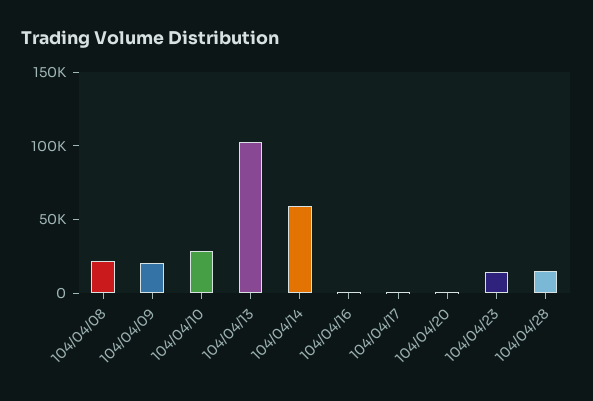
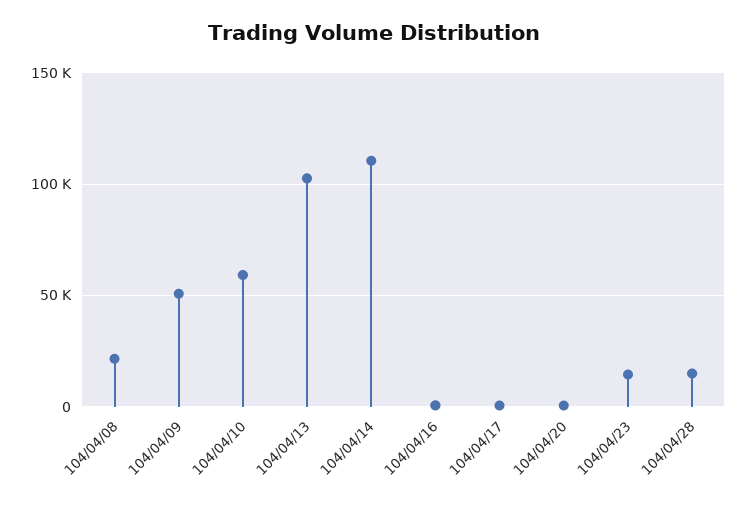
  {
    "104/04/08": 20000,
-   "104/04/09": 20000,
+   "104/04/09": 50000,
-   "104/04/10": 30000,
+   "104/04/10": 60000,
    "104/04/13": 105000,
-   "104/04/14": 60000,
+   "104/04/14": 110000,
    "104/04/16": 0,
    "104/04/17": 0,
    "104/04/20": 0,
    "104/04/23": 15000,
    "104/04/28": 15000
  }

